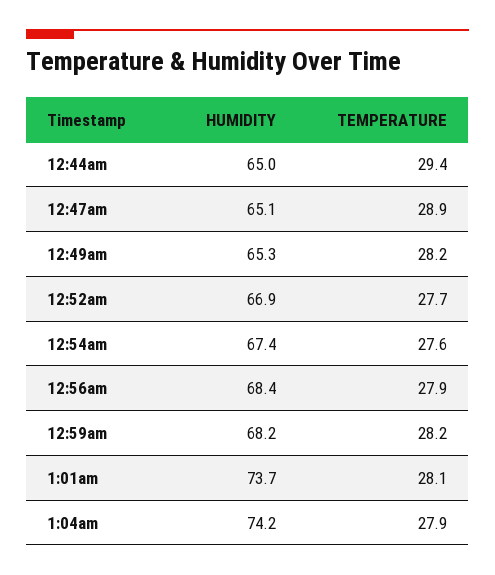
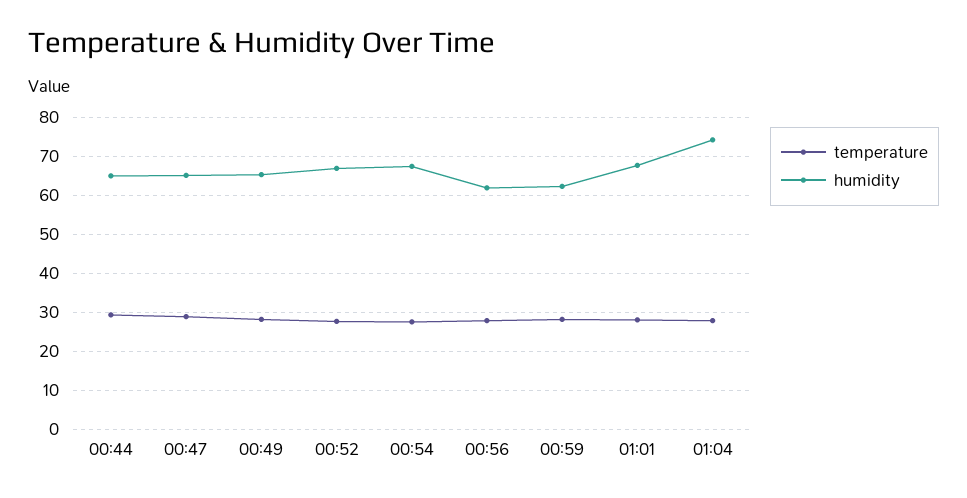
  {
    "HUMIDITY": {
      "12:44am": 65,
      "12:47am": 65.1,
      "12:49am": 65.3,
      "12:52am": 66.9,
      "12:54am": 67.4,
-     "12:56am": 68.4,
+     "12:56am": 62,
-     "12:59am": 68.2,
+     "12:59am": 62,
-     "1:01am": 73.7,
+     "1:01am": 68,
      "1:04am": 74.2
    },
    "TEMPERATURE": {
      "12:44am": 29.4,
      "12:47am": 28.9,
      "12:49am": 28.2,
      "12:52am": 27.7,
      "12:54am": 27.6,
      "12:56am": 27.9,
      "12:59am": 28.2,
      "1:01am": 28.1,
      "1:04am": 27.9
    }
  }

